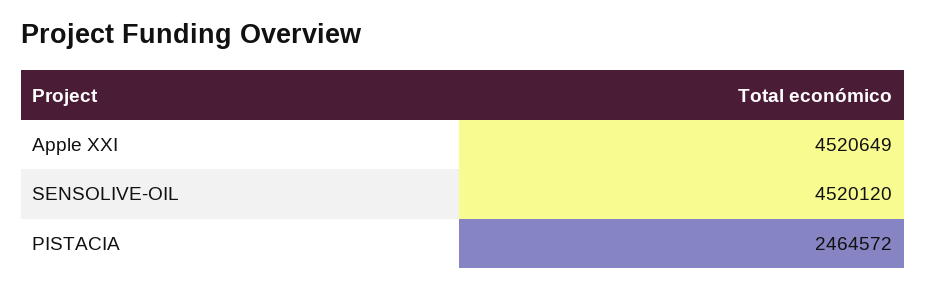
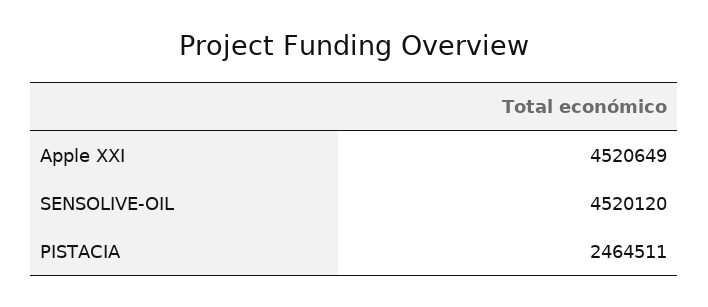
  {
    "Apple XXI": 4520649,
    "SENSOLIVE-OIL": 4520120,
-   "PISTACIA": 2464572
+   "PISTACIA": 2464511
  }

